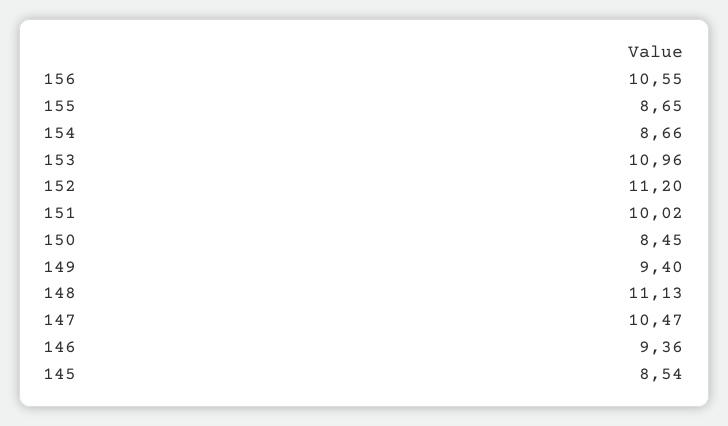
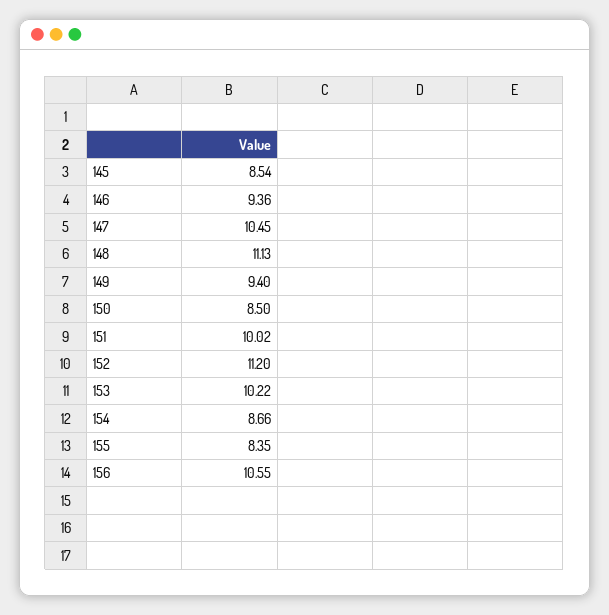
  {
    "156": 10.55,
-   "155": 8.65,
+   "155": 8.35,
    "154": 8.66,
-   "153": 10.96,
+   "153": 10.22,
    "152": 11.2,
    "151": 10.02,
-   "150": 8.45,
+   "150": 8.5,
    "149": 9.4,
    "148": 11.13,
-   "147": 10.47,
+   "147": 10.45,
    "146": 9.36,
    "145": 8.54
  }

